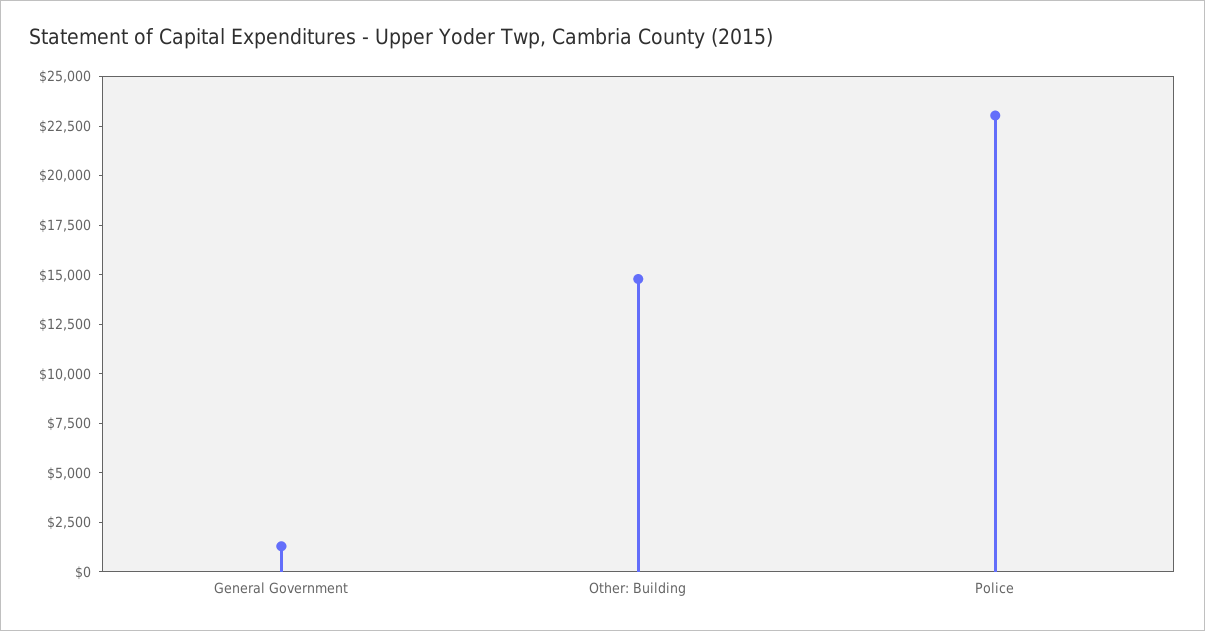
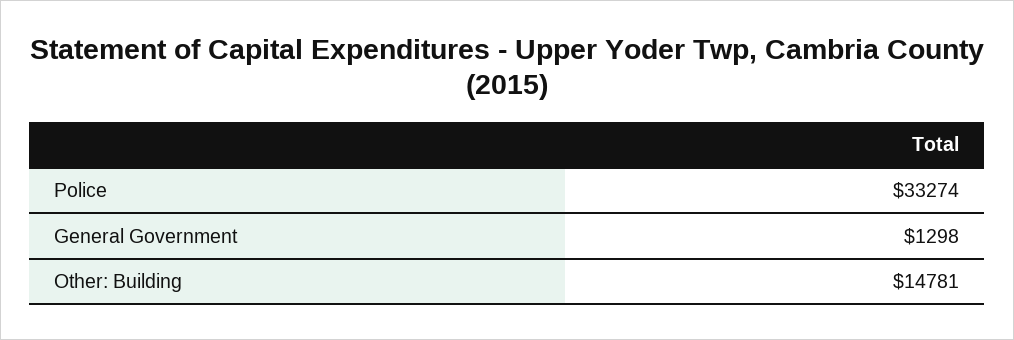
  {
    "General Government": 1298,
    "Other: Building": 14781,
-   "Police": 23000
+   "Police": 33274
  }

